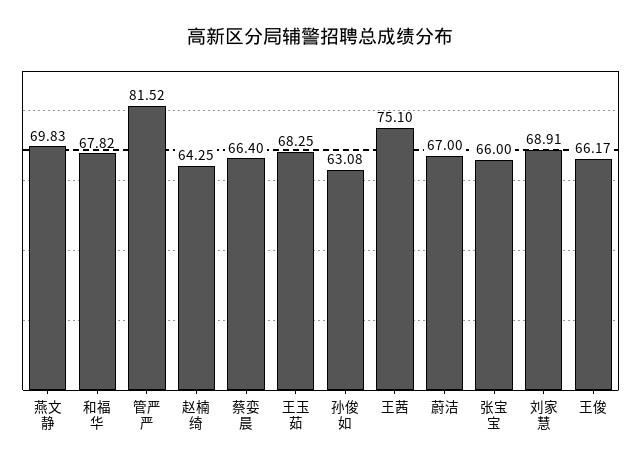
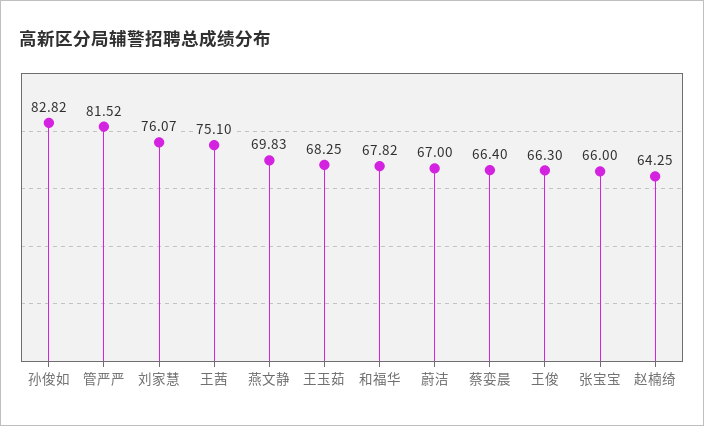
  {
    "燕文静": 69.83,
    "和福华": 67.82,
    "管严严": 81.52,
    "赵楠绮": 64.25,
    "蔡娈晨": 66.4,
    "王玉茹": 68.25,
-   "孙俊如": 63.08,
+   "孙俊如": 82.82,
    "王茜": 75.1,
    "蔚洁": 67,
    "张宝宝": 66,
-   "刘家慧": 68.91,
+   "刘家慧": 76.07,
-   "王俊": 66.17
+   "王俊": 66.3
  }

